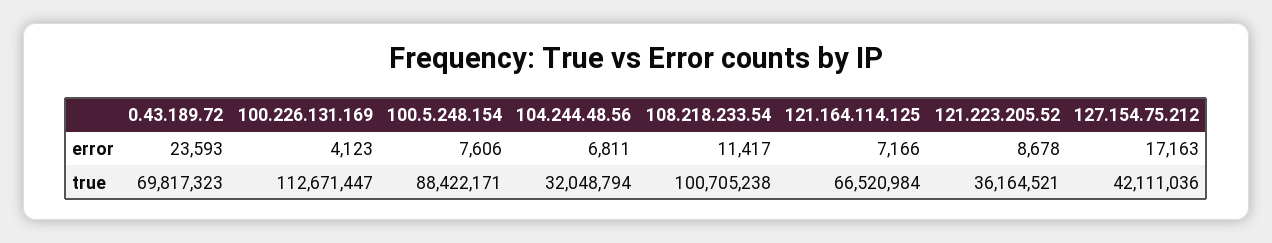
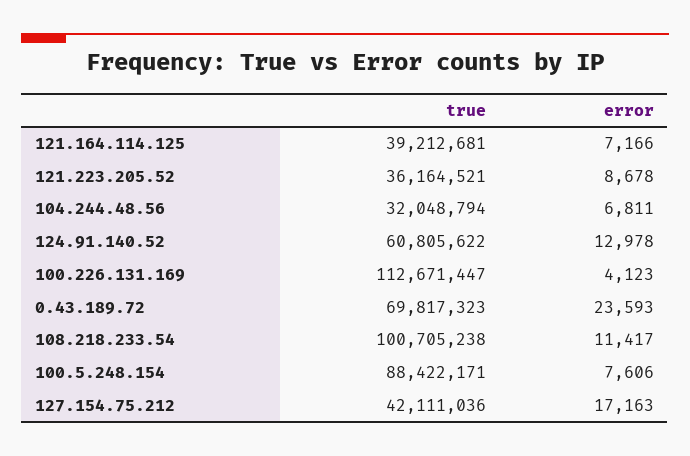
  {
    "0.43.189.72": {
      "error": 23593,
      "true": 69817323
    },
    "100.226.131.169": {
      "error": 4123,
      "true": 112671447
    },
    "100.5.248.154": {
      "error": 7606,
      "true": 88422171
    },
    "104.244.48.56": {
      "error": 6811,
      "true": 32048794
    },
    "108.218.233.54": {
      "error": 11417,
      "true": 100705238
    },
    "121.164.114.125": {
      "error": 7166,
-     "true": 66520984
+     "true": 39212681
    },
    "121.223.205.52": {
      "error": 8678,
      "true": 36164521
    },
    "127.154.75.212": {
      "error": 17163,
      "true": 42111036
-   }
+   },
+   "124.91.140.52": {
+     "true": 60805622,
+     "error": 12978
+   }
  }

